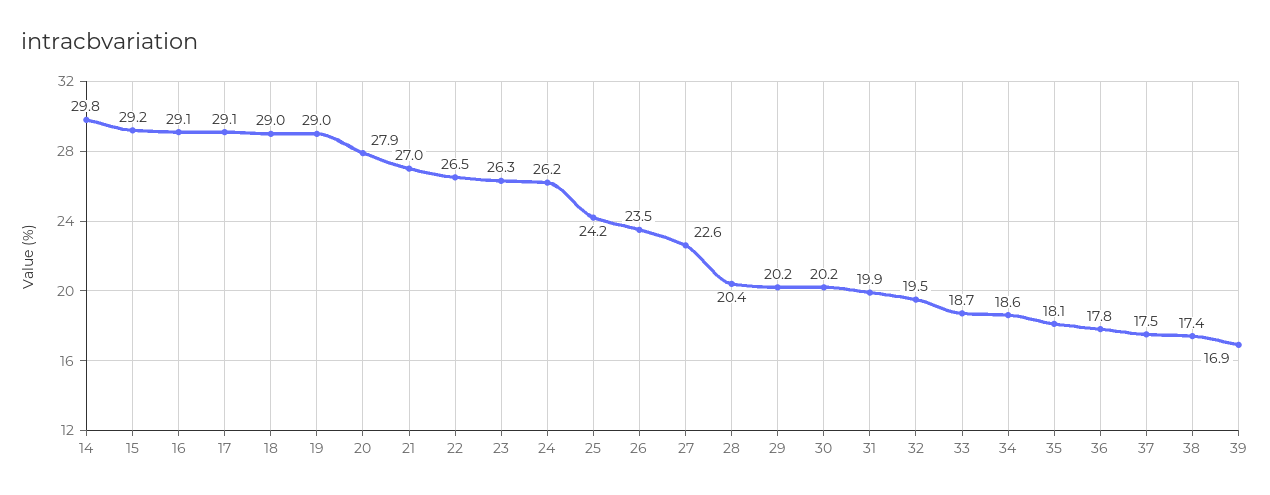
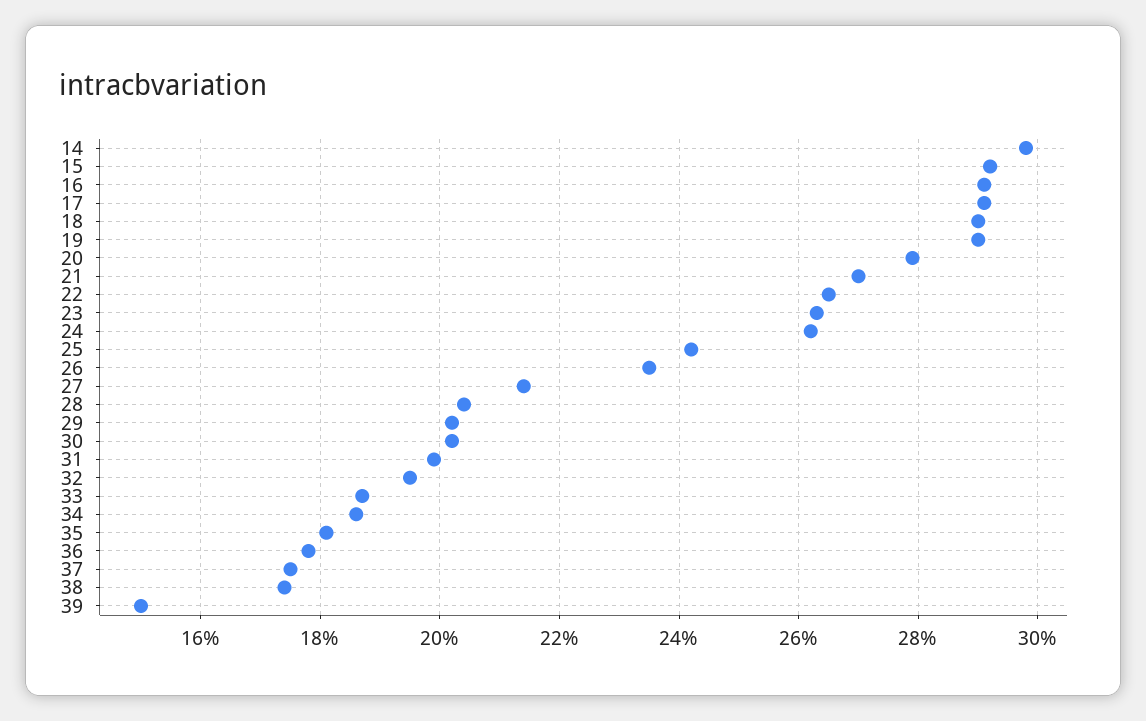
  {
    "14": 29.8,
    "15": 29.2,
    "16": 29.1,
    "17": 29.1,
    "18": 29,
    "19": 29,
    "20": 27.9,
    "21": 27,
    "22": 26.5,
    "23": 26.3,
    "24": 26.2,
    "25": 24.2,
    "26": 23.5,
-   "27": 22.6,
+   "27": 21.5,
    "28": 20.4,
    "29": 20.2,
    "30": 20.2,
    "31": 19.9,
    "32": 19.5,
    "33": 18.7,
    "34": 18.6,
    "35": 18.1,
    "36": 17.8,
    "37": 17.5,
    "38": 17.4,
-   "39": 16.9
+   "39": 15
  }

